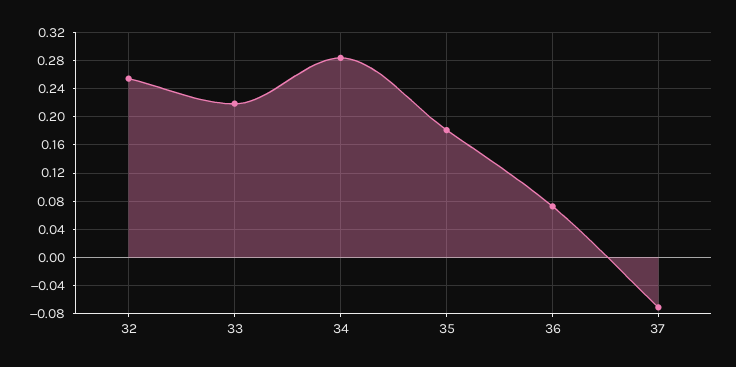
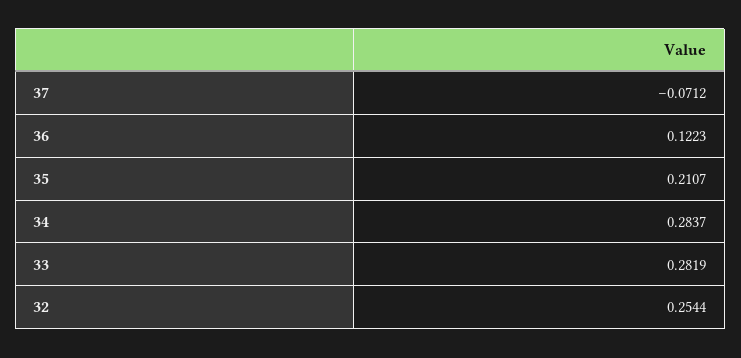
  {
    "32": 0.2544,
-   "33": 0.22,
+   "33": 0.2819,
    "34": 0.2837,
-   "35": 0.18,
+   "35": 0.2107,
-   "36": 0.07,
+   "36": 0.1223,
    "37": -0.0712
  }

